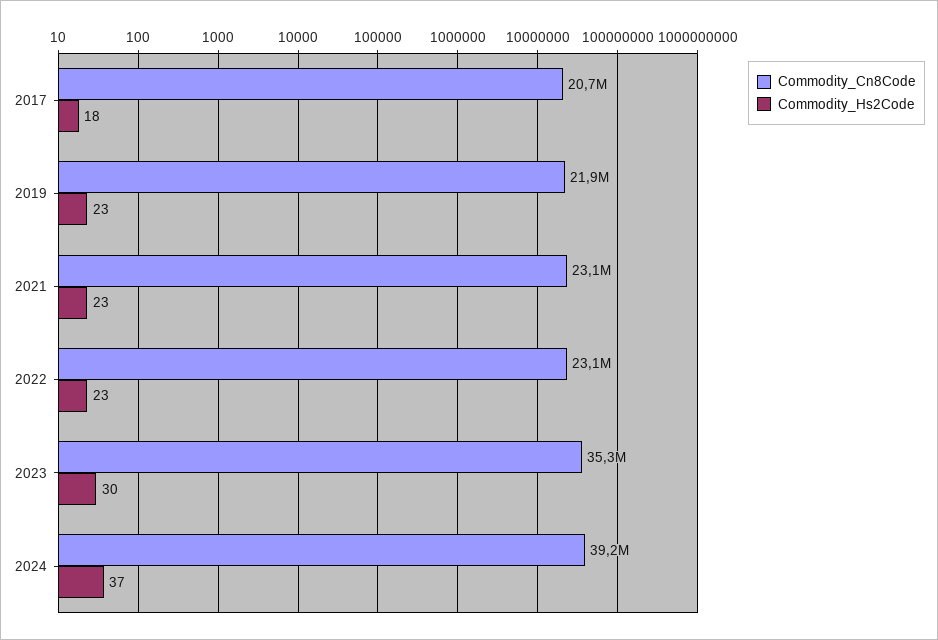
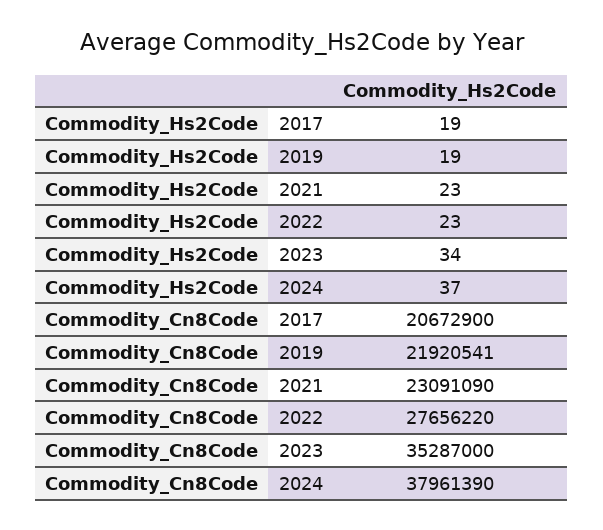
  {
    "Commodity_Cn8Code": {
      "2017": 20672900,
      "2019": 21920541,
      "2021": 23091090,
-     "2022": 23100000,
+     "2022": 27656220,
      "2023": 35287000,
-     "2024": 39200000
+     "2024": 37961390
    },
    "Commodity_Hs2Code": {
-     "2017": 18,
+     "2017": 19,
-     "2019": 23,
+     "2019": 19,
      "2021": 23,
      "2022": 23,
-     "2023": 30,
+     "2023": 34,
      "2024": 37
    }
  }

